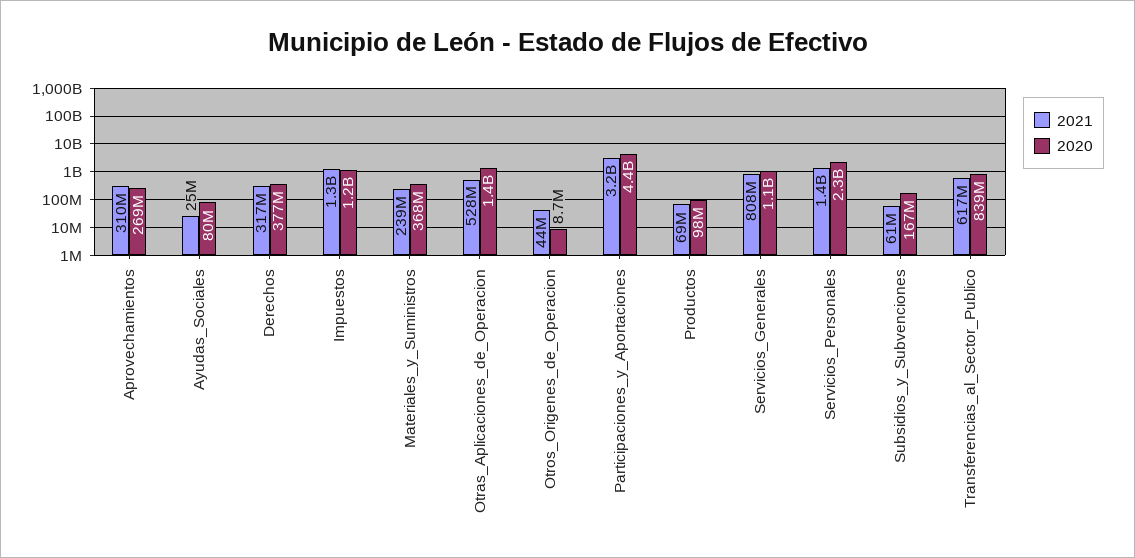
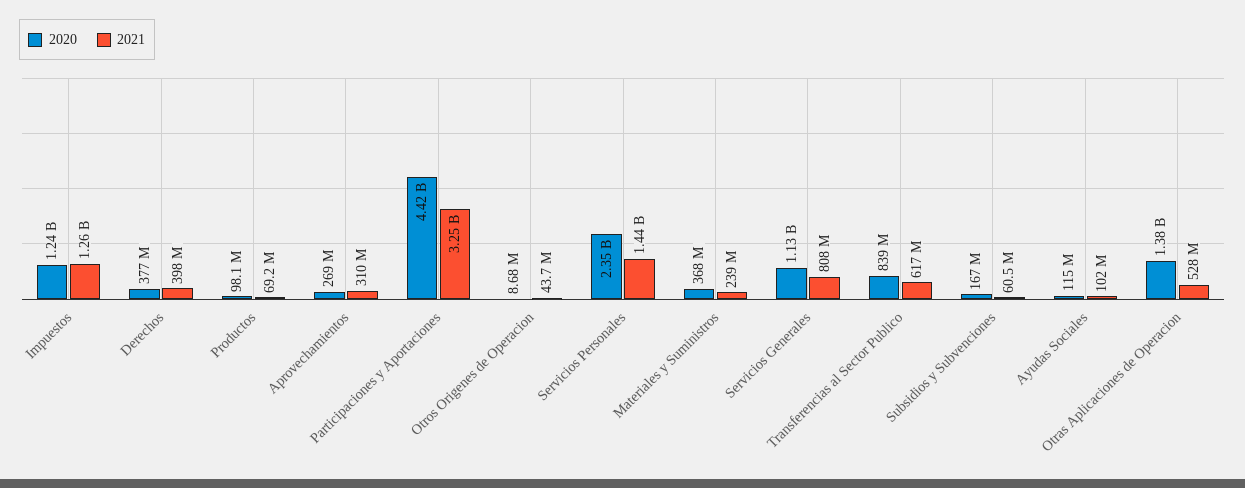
  {
    "2021": {
      "Aprovechamientos": 310000000,
-     "Ayudas_Sociales": 25000000,
+     "Ayudas_Sociales": 102000000,
-     "Derechos": 317000000,
+     "Derechos": 398000000,
      "Impuestos": 1260000000,
      "Materiales_y_Suministros": 239000000,
      "Otras_Aplicaciones_de_Operacion": 528000000,
      "Otros_Origenes_de_Operacion": 43700000,
      "Participaciones_y_Aportaciones": 3250000000,
      "Productos": 69200000,
      "Servicios_Generales": 808000000,
      "Servicios_Personales": 1440000000,
      "Subsidios_y_Subvenciones": 60500000,
      "Transferencias_al_Sector_Publico": 617000000
    },
    "2020": {
      "Aprovechamientos": 269000000,
-     "Ayudas_Sociales": 80000000,
+     "Ayudas_Sociales": 115000000,
      "Derechos": 377000000,
      "Impuestos": 1240000000,
      "Materiales_y_Suministros": 368000000,
      "Otras_Aplicaciones_de_Operacion": 1380000000,
      "Otros_Origenes_de_Operacion": 8680000,
      "Participaciones_y_Aportaciones": 4420000000,
      "Productos": 98100000,
      "Servicios_Generales": 1130000000,
      "Servicios_Personales": 2350000000,
      "Subsidios_y_Subvenciones": 167000000,
      "Transferencias_al_Sector_Publico": 839000000
    }
  }

